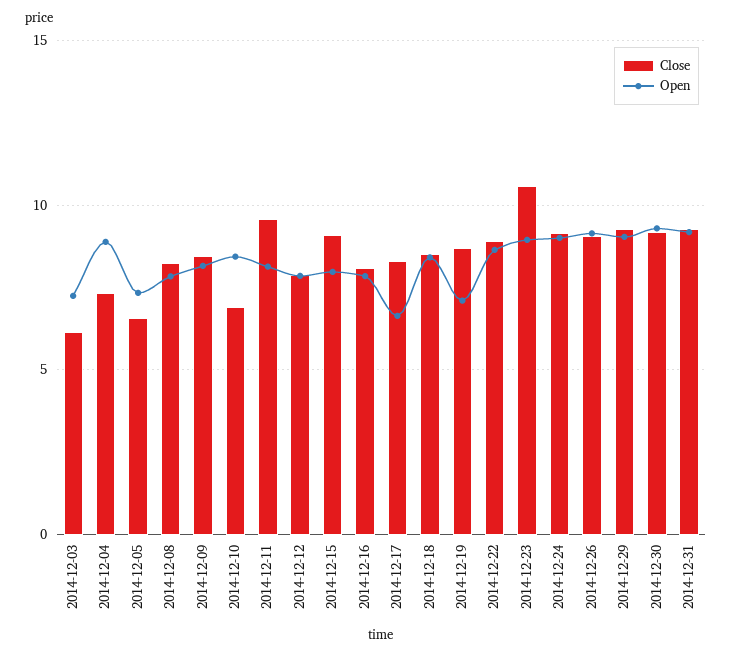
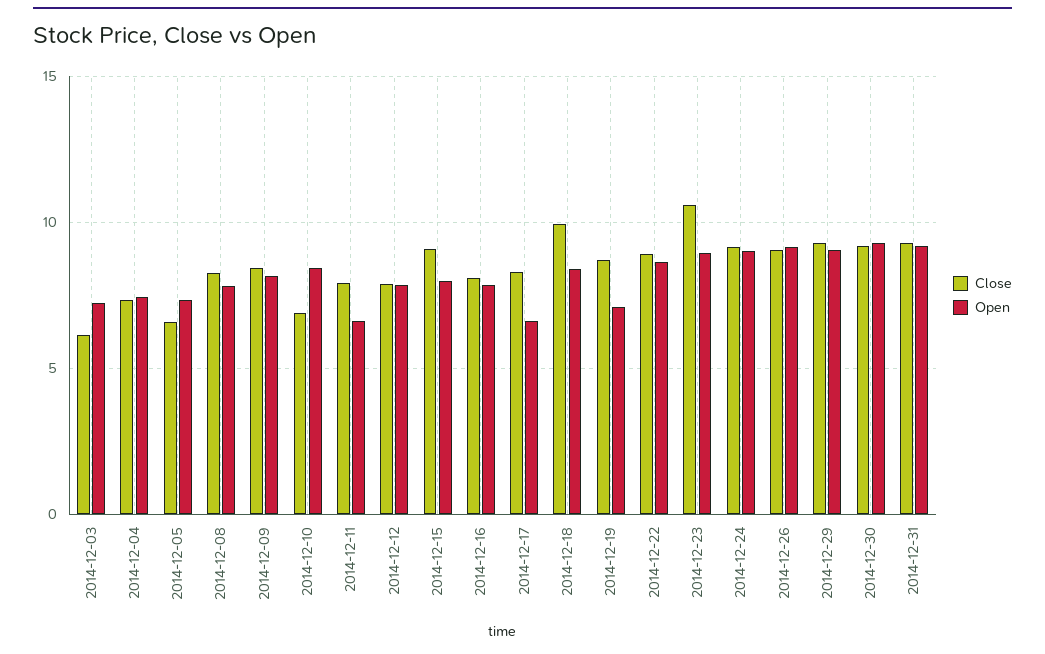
  {
    "Close": {
      "2014-12-03": 6,
      "2014-12-04": 7.5,
      "2014-12-05": 6.5,
      "2014-12-08": 8.5,
      "2014-12-09": 8.5,
      "2014-12-10": 7,
-     "2014-12-11": 9.5,
+     "2014-12-11": 8,
      "2014-12-12": 8,
      "2014-12-15": 9,
      "2014-12-16": 8,
      "2014-12-17": 8.5,
-     "2014-12-18": 8.5,
+     "2014-12-18": 10,
      "2014-12-19": 8.5,
      "2014-12-22": 9,
      "2014-12-23": 10.5,
      "2014-12-24": 9,
      "2014-12-26": 9,
      "2014-12-29": 9.5,
      "2014-12-30": 9,
      "2014-12-31": 9.5
    },
    "Open": {
      "2014-12-03": 7.5,
-     "2014-12-04": 9,
+     "2014-12-04": 7.5,
      "2014-12-05": 7.5,
      "2014-12-08": 8,
      "2014-12-09": 8,
      "2014-12-10": 8.5,
-     "2014-12-11": 8,
+     "2014-12-11": 6.5,
      "2014-12-12": 8,
      "2014-12-15": 8,
      "2014-12-16": 8,
      "2014-12-17": 6.5,
      "2014-12-18": 8.5,
      "2014-12-19": 7,
      "2014-12-22": 8.5,
      "2014-12-23": 9,
      "2014-12-24": 9,
      "2014-12-26": 9,
      "2014-12-29": 9,
      "2014-12-30": 9.5,
      "2014-12-31": 9
    }
  }

